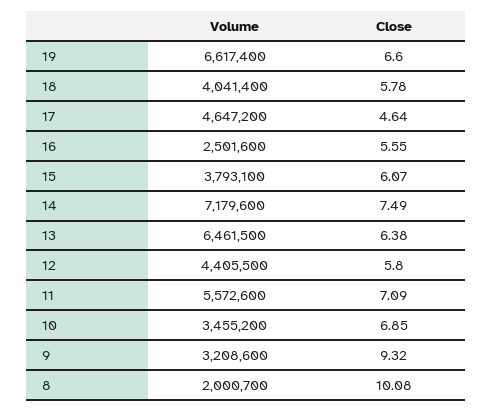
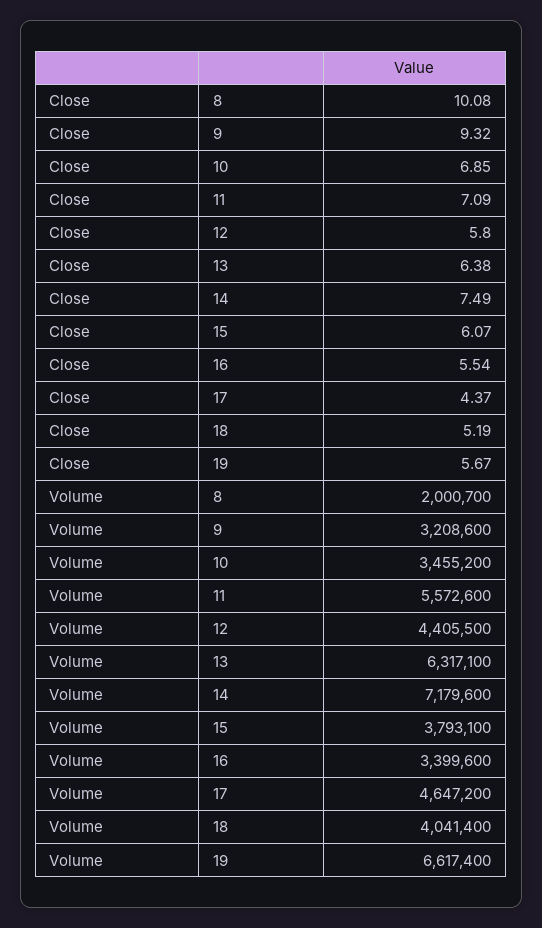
  {
    "Volume": {
      "19": 6617400,
      "18": 4041400,
      "17": 4647200,
-     "16": 2501600,
+     "16": 3399600,
      "15": 3793100,
      "14": 7179600,
-     "13": 6461500,
+     "13": 6317100,
      "12": 4405500,
      "11": 5572600,
      "10": 3455200,
      "9": 3208600,
      "8": 2000700
    },
    "Close": {
-     "19": 6.6,
+     "19": 5.67,
-     "18": 5.78,
+     "18": 5.19,
-     "17": 4.64,
+     "17": 4.37,
-     "16": 5.55,
+     "16": 5.54,
      "15": 6.07,
      "14": 7.49,
      "13": 6.38,
      "12": 5.8,
      "11": 7.09,
      "10": 6.85,
      "9": 9.32,
      "8": 10.08
    }
  }

